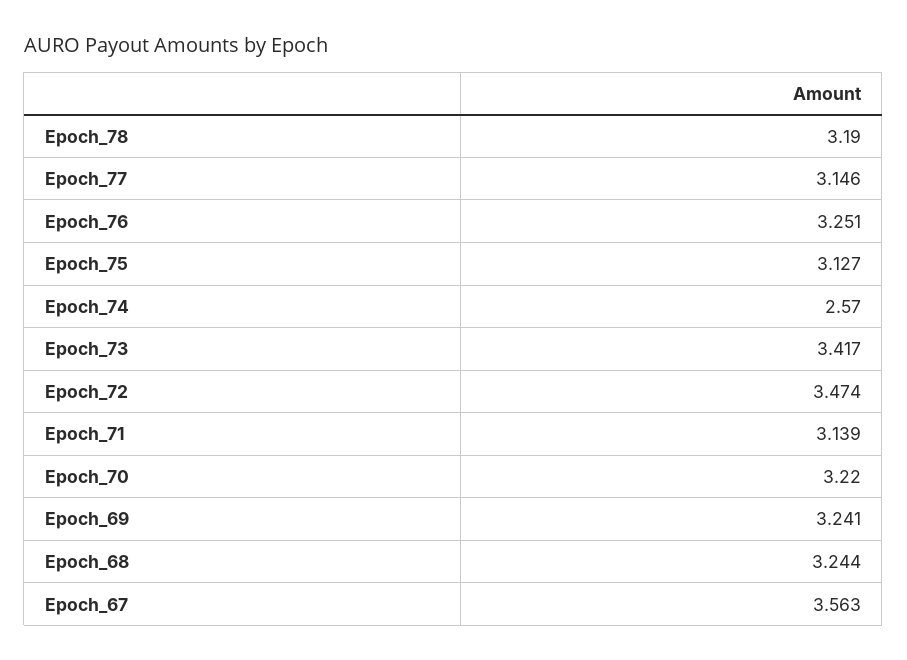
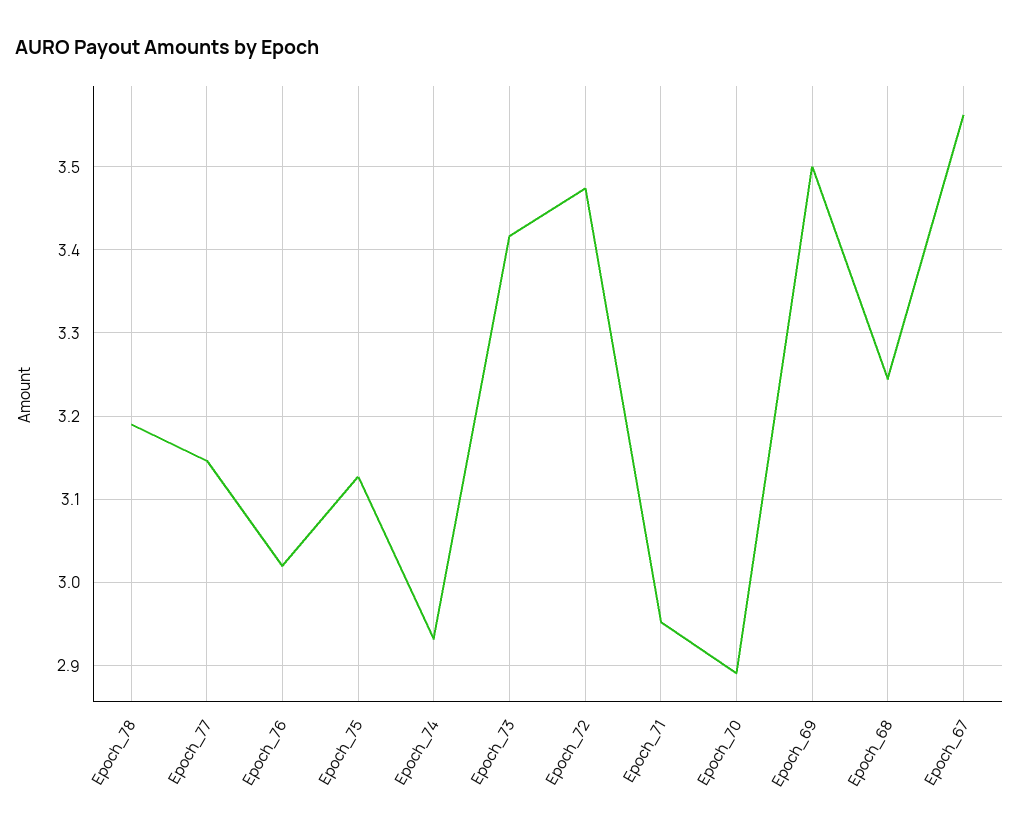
  {
    "Epoch_78": 3.19,
    "Epoch_77": 3.146,
-   "Epoch_76": 3.251,
+   "Epoch_76": 3.02,
    "Epoch_75": 3.127,
-   "Epoch_74": 2.57,
+   "Epoch_74": 2.93,
    "Epoch_73": 3.417,
    "Epoch_72": 3.474,
-   "Epoch_71": 3.139,
+   "Epoch_71": 2.95,
-   "Epoch_70": 3.22,
+   "Epoch_70": 2.89,
-   "Epoch_69": 3.241,
+   "Epoch_69": 3.5,
    "Epoch_68": 3.244,
    "Epoch_67": 3.563
  }

